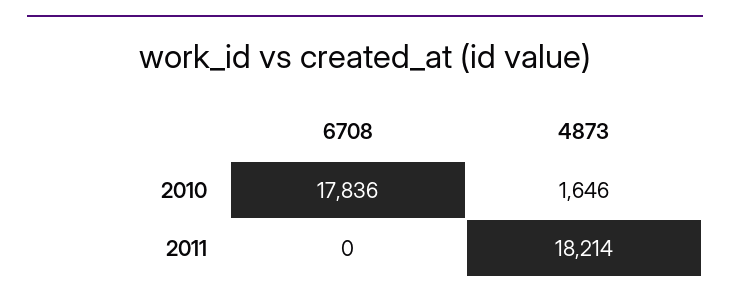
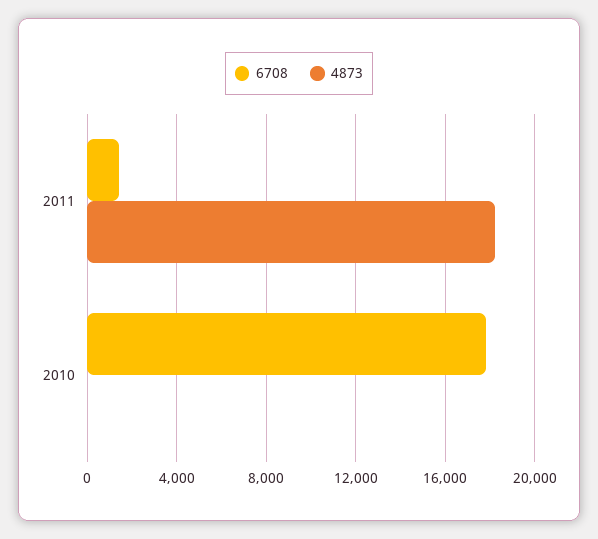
  {
    "6708": {
      "2010": 17836,
-     "2011": 0
+     "2011": 1500
    },
    "4873": {
-     "2010": 1646,
+     "2010": 0,
      "2011": 18214
    }
  }

